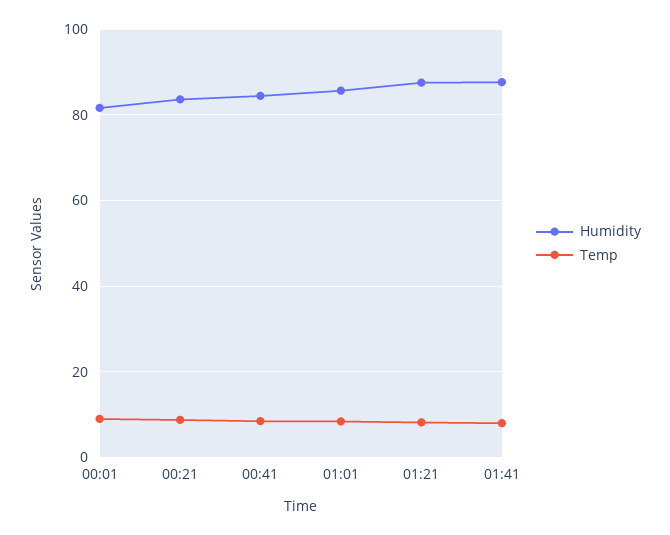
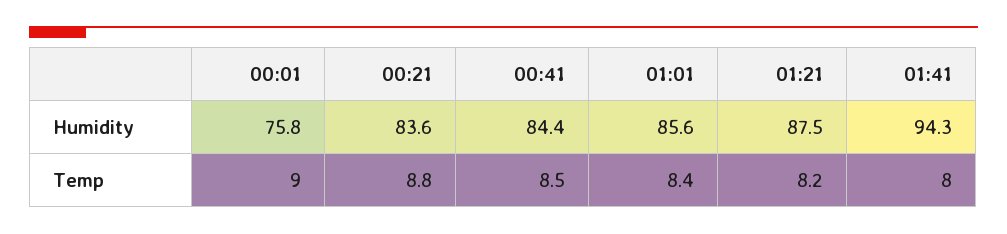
  {
    "Humidity": {
-     "00:01": 82,
+     "00:01": 75.8,
      "00:21": 83.6,
      "00:41": 84.4,
      "01:01": 85.6,
      "01:21": 87.5,
-     "01:41": 88
+     "01:41": 94.3
    },
    "Temp": {
      "00:01": 9,
      "00:21": 8.8,
      "00:41": 8.5,
      "01:01": 8.4,
      "01:21": 8.2,
      "01:41": 8
    }
  }

